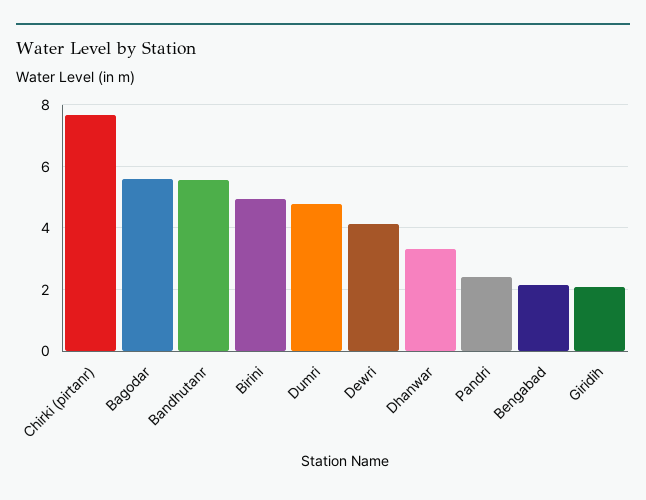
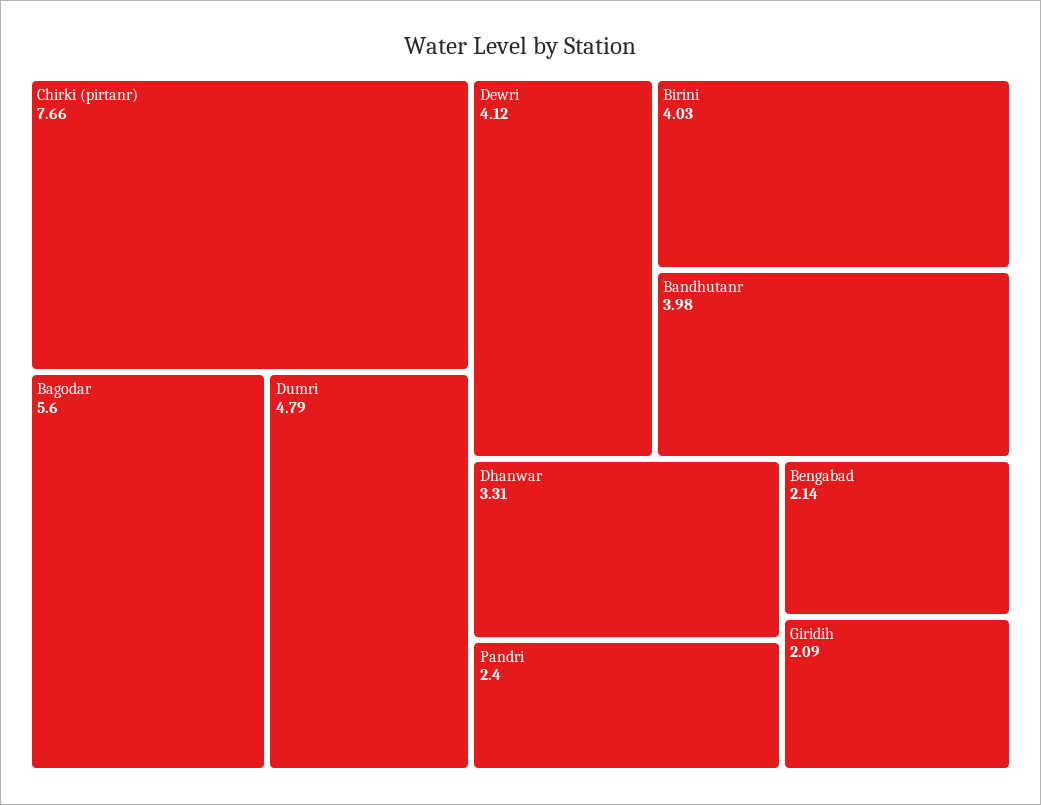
  {
    "Chirki (pirtanr)": 7.66,
    "Bagodar": 5.6,
-   "Bandhutanr": 5.6,
+   "Bandhutanr": 3.98,
-   "Birini": 5,
+   "Birini": 4.03,
    "Dumri": 4.79,
    "Dewri": 4.12,
    "Dhanwar": 3.31,
    "Pandri": 2.4,
    "Bengabad": 2.14,
    "Giridih": 2.09
  }

